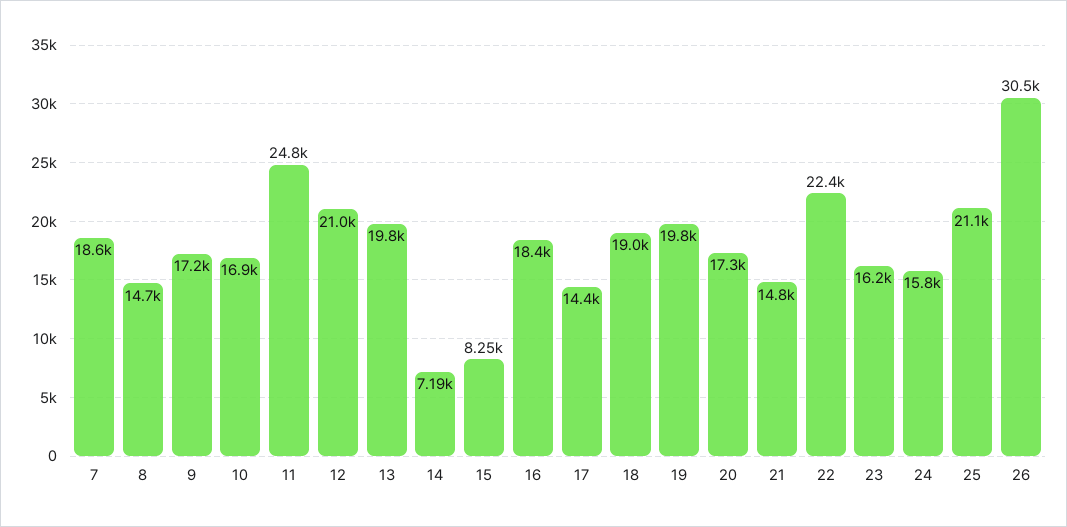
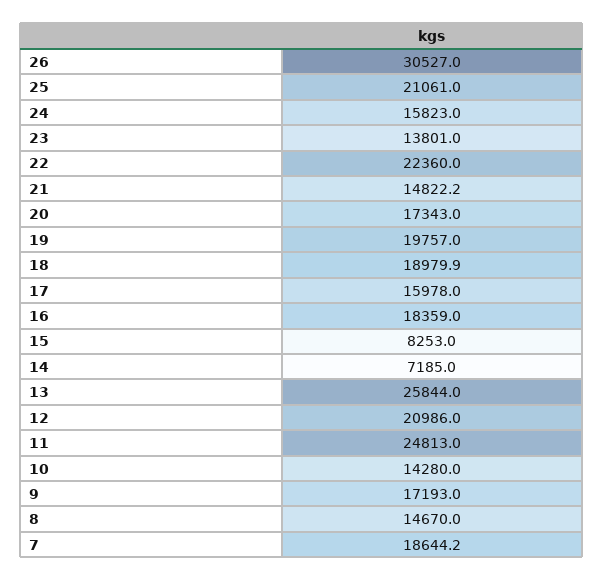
  {
    "7": 18644.2,
    "8": 14670,
    "9": 17193,
-   "10": 16900,
+   "10": 14280,
    "11": 24813,
    "12": 20986,
-   "13": 19800,
+   "13": 25844,
    "14": 7185,
    "15": 8253,
    "16": 18359,
-   "17": 14400,
+   "17": 15978,
    "18": 18979.9,
    "19": 19757,
    "20": 17343,
    "21": 14822.2,
    "22": 22360,
-   "23": 16200,
+   "23": 13801,
    "24": 15823,
    "25": 21061,
    "26": 30527
  }

